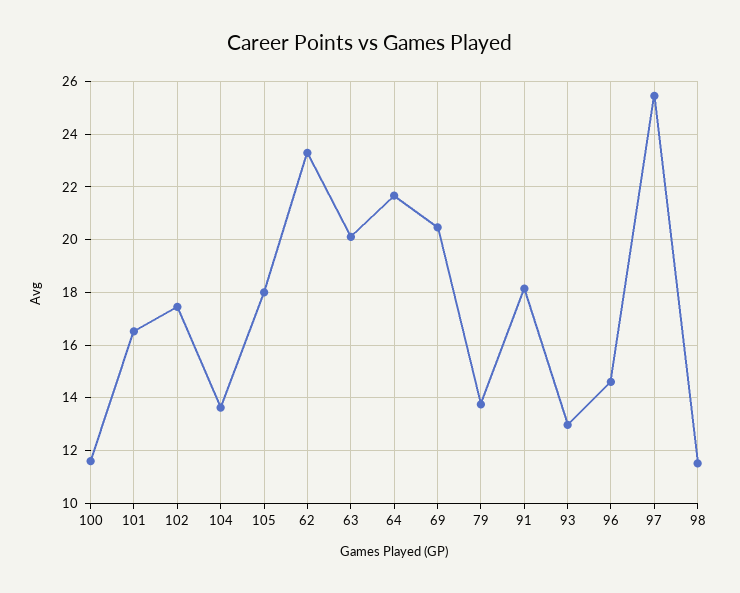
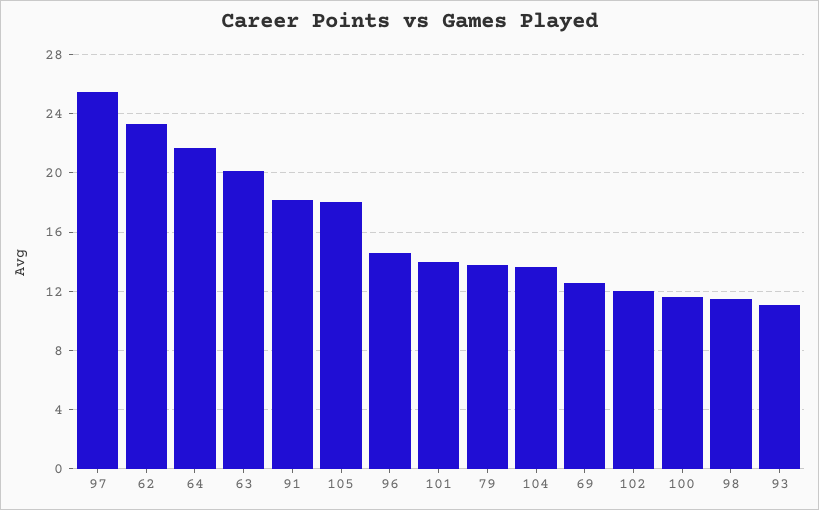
  {
    "100": 11.5,
-   "101": 16.5,
+   "101": 14,
-   "102": 17.5,
+   "102": 12,
    "104": 13.75,
    "105": 18,
    "62": 23.25,
    "63": 20,
    "64": 21.75,
-   "69": 20.5,
+   "69": 12.5,
    "79": 13.75,
    "91": 18.25,
-   "93": 13,
+   "93": 11,
    "96": 14.5,
    "97": 25.5,
    "98": 11.5
  }

